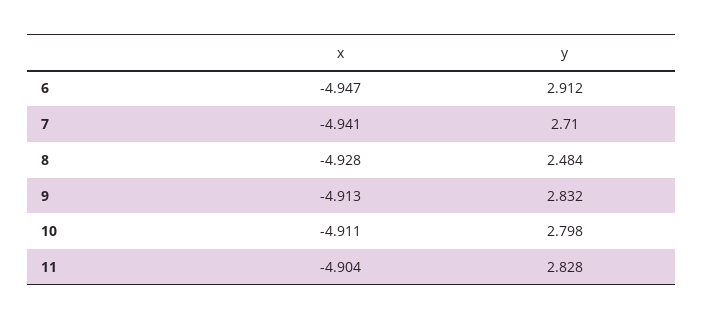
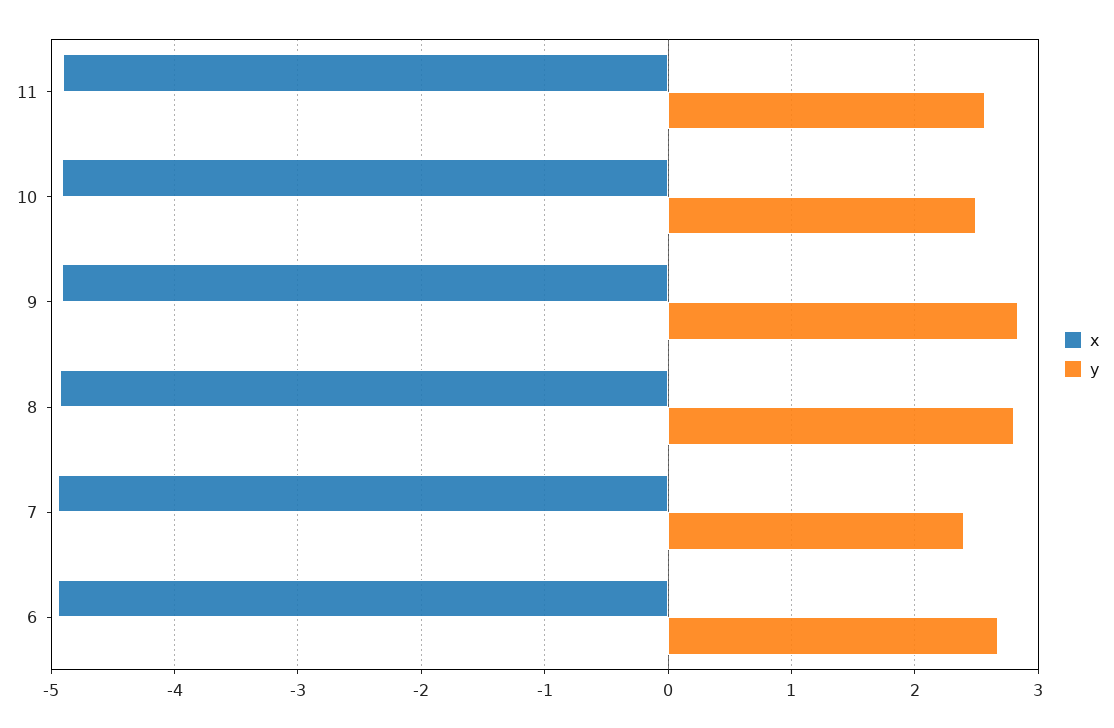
  {
    "x": {
      "6": -4.947,
      "7": -4.941,
      "8": -4.928,
      "9": -4.913,
      "10": -4.911,
      "11": -4.904
    },
    "y": {
-     "6": 2.912,
+     "6": 2.7,
-     "7": 2.71,
+     "7": 2.4,
-     "8": 2.484,
+     "8": 2.8,
      "9": 2.832,
-     "10": 2.798,
+     "10": 2.5,
-     "11": 2.828
+     "11": 2.6
    }
  }

